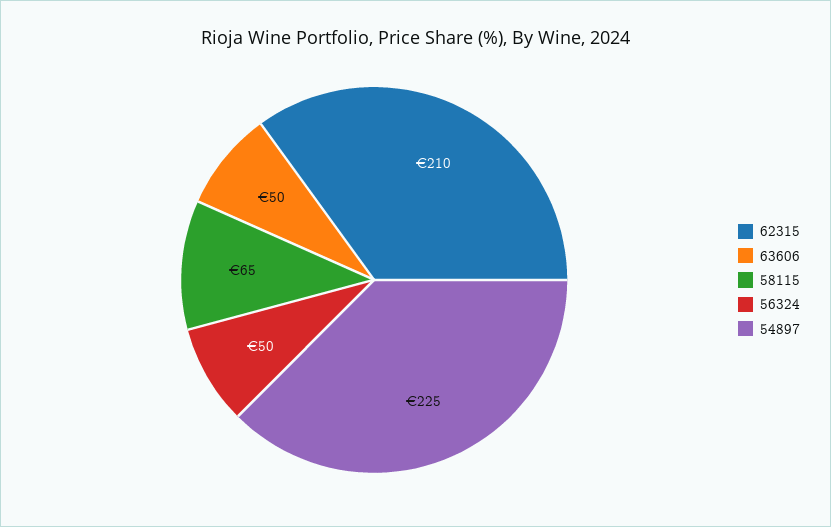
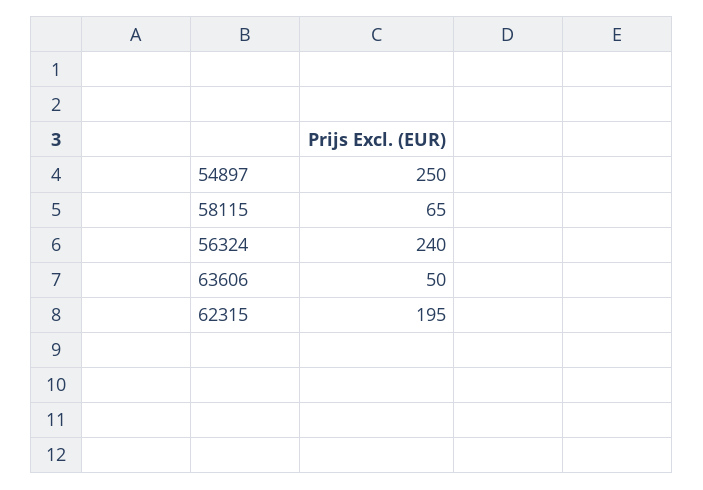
  {
-   "62315": 210,
+   "62315": 195,
    "63606": 50,
    "58115": 65,
-   "56324": 50,
+   "56324": 240,
-   "54897": 225
+   "54897": 250
  }

